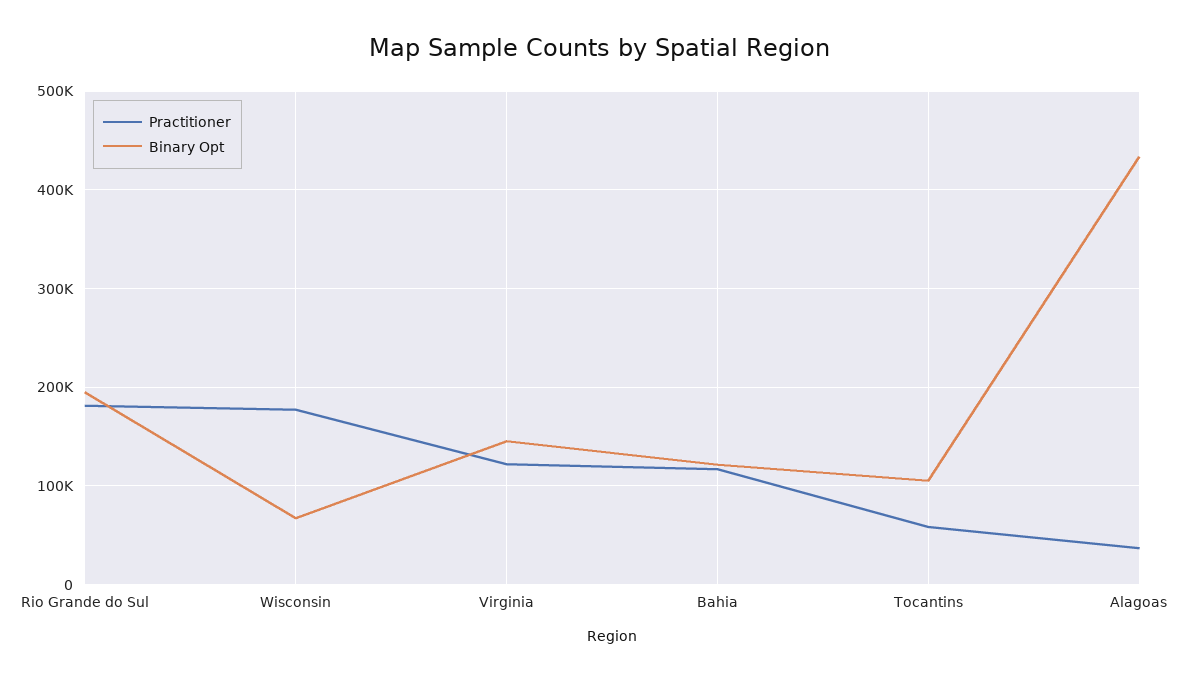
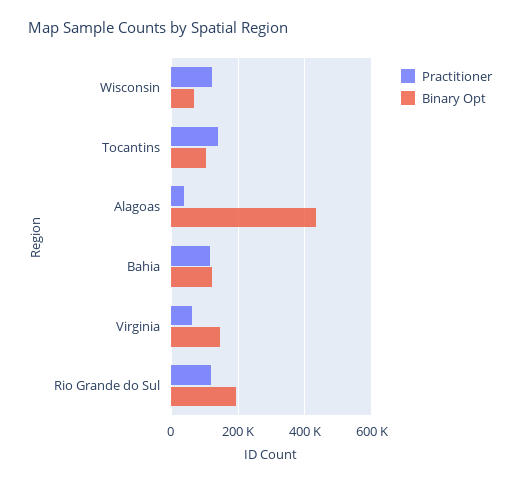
  {
    "Practitioner": {
-     "Rio Grande do Sul": 180000,
+     "Rio Grande do Sul": 120000,
-     "Wisconsin": 180000,
+     "Wisconsin": 120000,
-     "Virginia": 120000,
+     "Virginia": 60000,
      "Bahia": 120000,
-     "Tocantins": 60000,
+     "Tocantins": 140000,
      "Alagoas": 40000
    },
    "Binary Opt": {
      "Rio Grande do Sul": 190000,
      "Wisconsin": 70000,
      "Virginia": 150000,
      "Bahia": 120000,
      "Tocantins": 110000,
      "Alagoas": 430000
    }
  }

